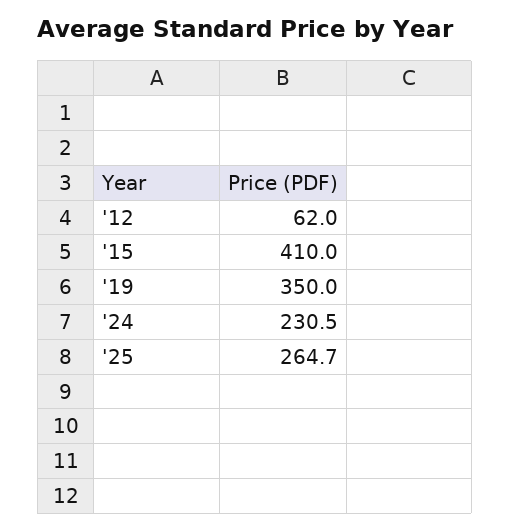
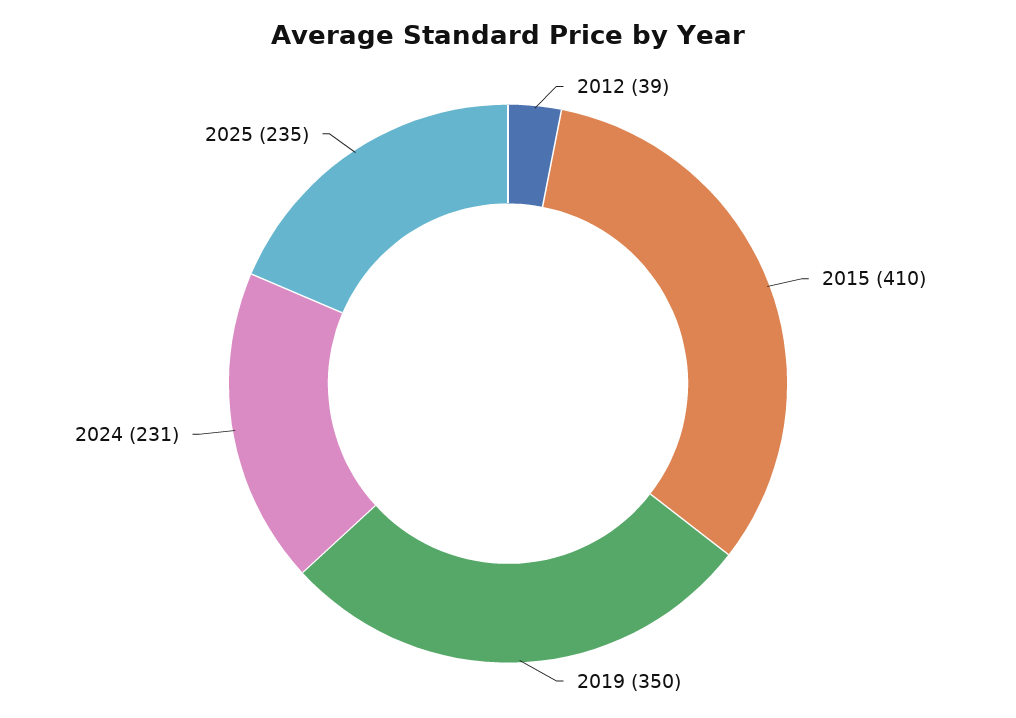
  {
-   "'12": 62,
+   "'12": 39,
    "'15": 410,
    "'19": 350,
    "'24": 230.5,
-   "'25": 264.7
+   "'25": 235
  }

